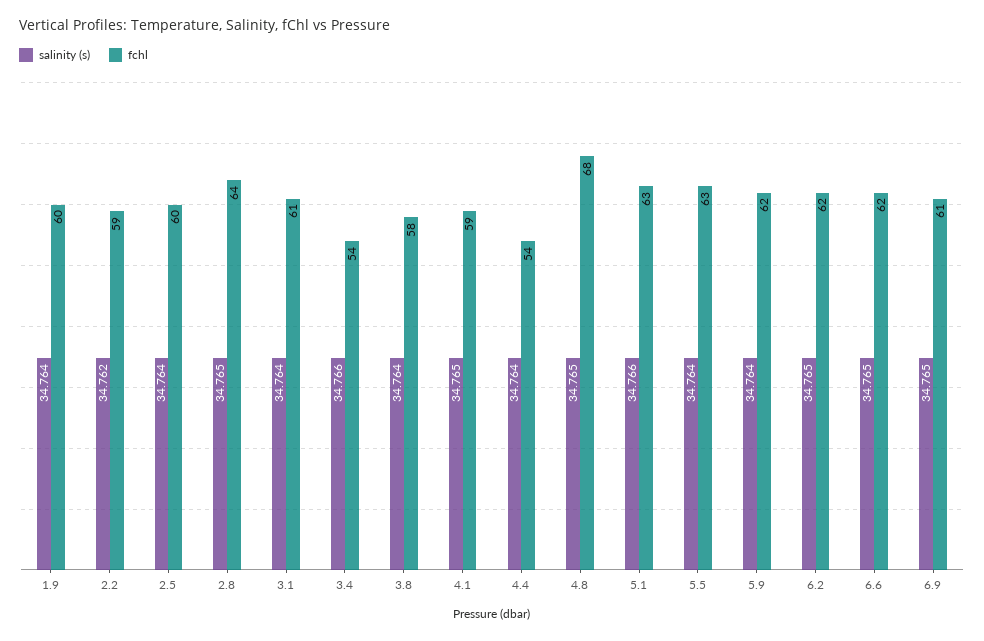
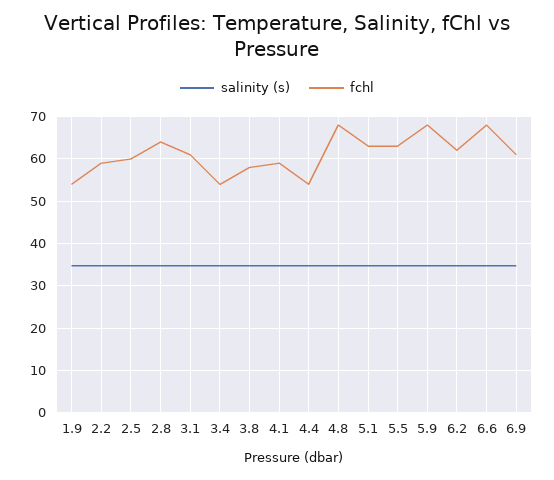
  {
    "salinity (s)": {
      "1.9": 34.764,
      "2.2": 34.762,
      "2.5": 34.764,
      "2.8": 34.765,
      "3.1": 34.764,
      "3.4": 34.766,
      "3.8": 34.764,
      "4.1": 34.765,
      "4.4": 34.764,
      "4.8": 34.765,
      "5.1": 34.766,
      "5.5": 34.764,
      "5.9": 34.764,
      "6.2": 34.765,
      "6.6": 34.765,
      "6.9": 34.765
    },
    "fchl": {
-     "1.9": 60,
+     "1.9": 54,
      "2.2": 59,
      "2.5": 60,
      "2.8": 64,
      "3.1": 61,
      "3.4": 54,
      "3.8": 58,
      "4.1": 59,
      "4.4": 54,
      "4.8": 68,
      "5.1": 63,
      "5.5": 63,
-     "5.9": 62,
+     "5.9": 68,
      "6.2": 62,
-     "6.6": 62,
+     "6.6": 68,
      "6.9": 61
    }
  }

